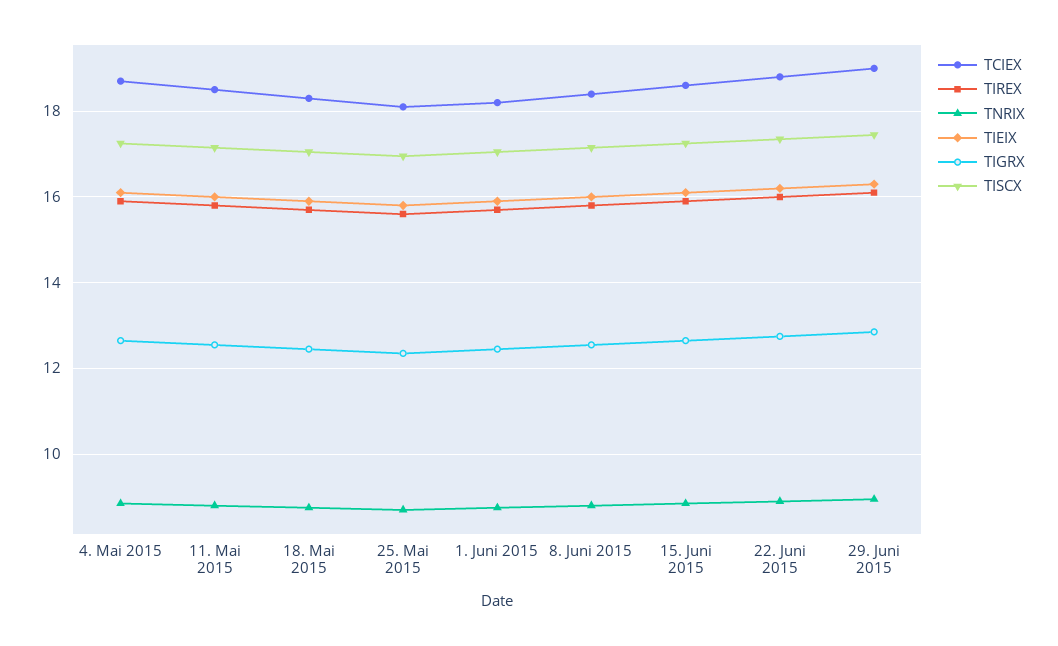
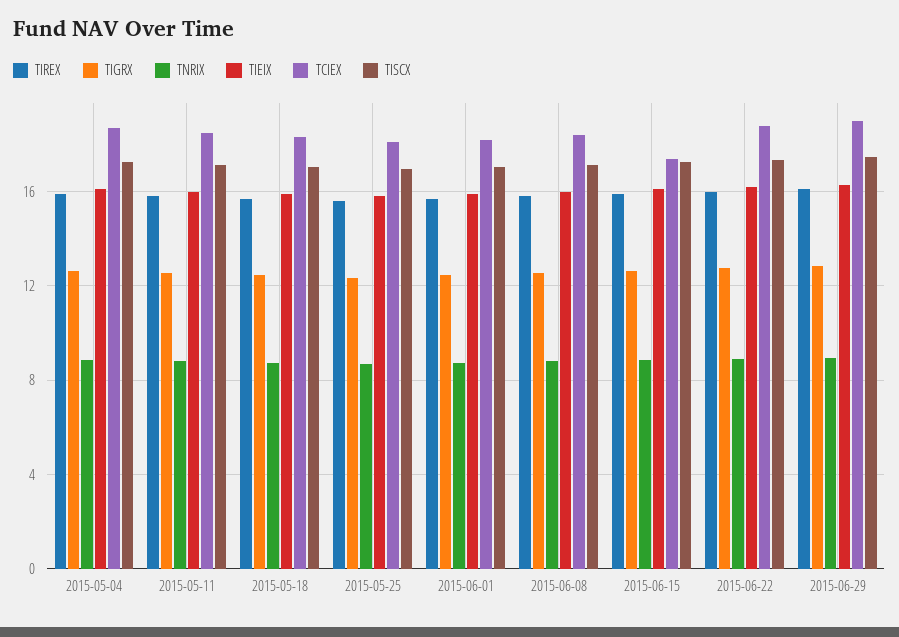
  {
    "TCIEX": {
      "4. Mai 2015": 18.8,
      "11. Mai 2015": 18.6,
      "18. Mai 2015": 18.4,
      "25. Mai 2015": 18.2,
      "1. Juni 2015": 18.2,
      "8. Juni 2015": 18.4,
-     "15. Juni 2015": 18.6,
+     "15. Juni 2015": 17.5,
      "22. Juni 2015": 18.8,
      "29. Juni 2015": 19
    },
    "TIREX": {
      "4. Mai 2015": 16,
      "11. Mai 2015": 15.8,
      "18. Mai 2015": 15.8,
      "25. Mai 2015": 15.6,
      "1. Juni 2015": 15.8,
      "8. Juni 2015": 15.8,
      "15. Juni 2015": 16,
      "22. Juni 2015": 16,
      "29. Juni 2015": 16.2
    },
    "TNRIX": {
      "4. Mai 2015": 8.8,
      "11. Mai 2015": 8.8,
      "18. Mai 2015": 8.8,
      "25. Mai 2015": 8.8,
      "1. Juni 2015": 8.8,
      "8. Juni 2015": 8.8,
      "15. Juni 2015": 8.8,
      "22. Juni 2015": 9,
      "29. Juni 2015": 9
    },
    "TIEIX": {
      "4. Mai 2015": 16.2,
      "11. Mai 2015": 16,
      "18. Mai 2015": 16,
      "25. Mai 2015": 15.8,
      "1. Juni 2015": 16,
      "8. Juni 2015": 16,
      "15. Juni 2015": 16.2,
      "22. Juni 2015": 16.2,
      "29. Juni 2015": 16.4
    },
    "TIGRX": {
      "4. Mai 2015": 12.6,
      "11. Mai 2015": 12.6,
      "18. Mai 2015": 12.4,
      "25. Mai 2015": 12.4,
      "1. Juni 2015": 12.4,
      "8. Juni 2015": 12.6,
      "15. Juni 2015": 12.6,
      "22. Juni 2015": 12.8,
      "29. Juni 2015": 12.8
    },
    "TISCX": {
      "4. Mai 2015": 17.2,
      "11. Mai 2015": 17.2,
      "18. Mai 2015": 17,
      "25. Mai 2015": 17,
      "1. Juni 2015": 17,
      "8. Juni 2015": 17.2,
      "15. Juni 2015": 17.2,
      "22. Juni 2015": 17.4,
      "29. Juni 2015": 17.4
    }
  }

